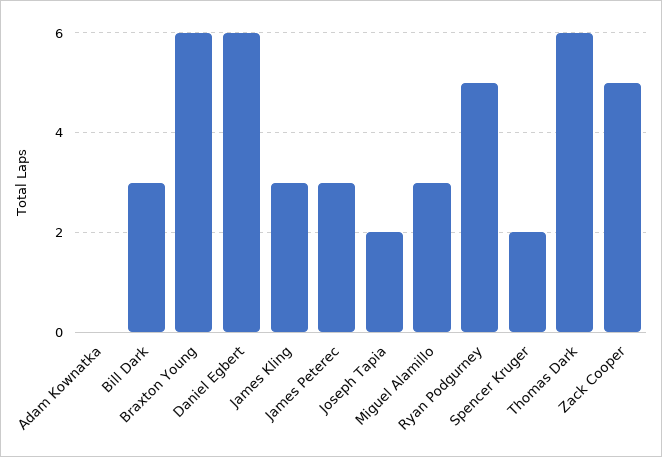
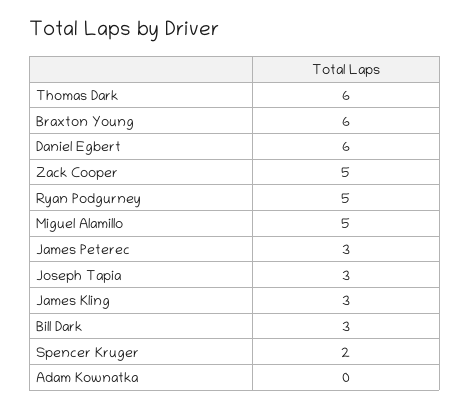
  {
    "Adam Kownatka": 0,
    "Bill Dark": 3,
    "Braxton Young": 6,
    "Daniel Egbert": 6,
    "James Kling": 3,
    "James Peterec": 3,
-   "Joseph Tapia": 2,
+   "Joseph Tapia": 3,
-   "Miguel Alamillo": 3,
+   "Miguel Alamillo": 5,
    "Ryan Podgurney": 5,
    "Spencer Kruger": 2,
    "Thomas Dark": 6,
    "Zack Cooper": 5
  }

